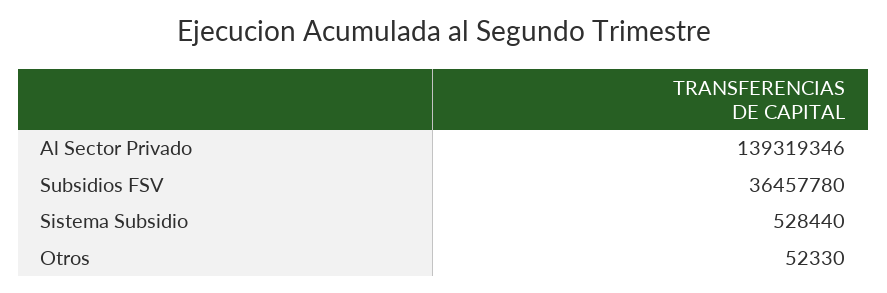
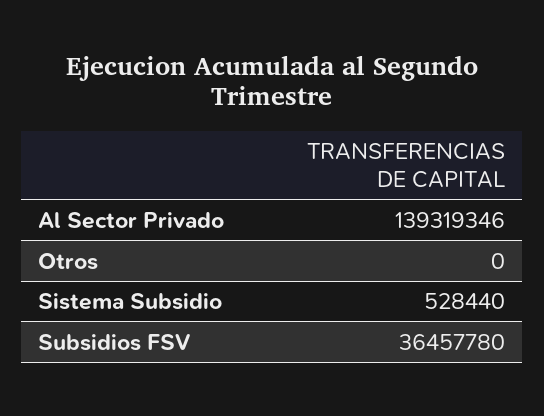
  {
    "Al Sector Privado": 139319346,
    "Subsidios FSV": 36457780,
    "Sistema Subsidio": 528440,
-   "Otros": 52330
+   "Otros": 0
  }

